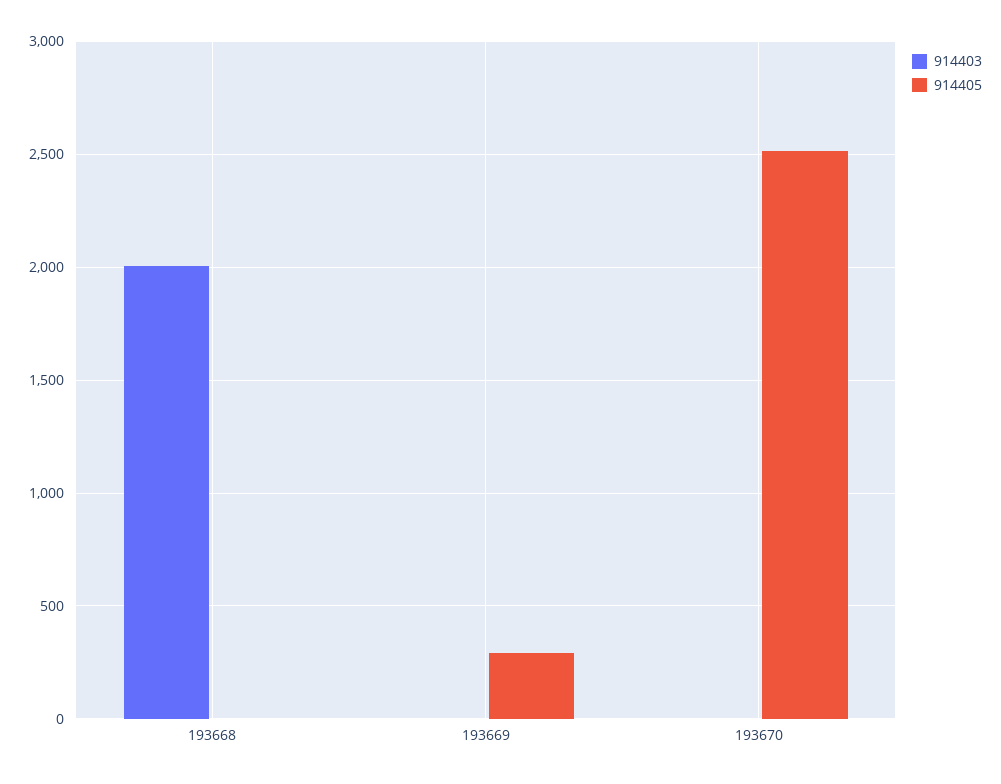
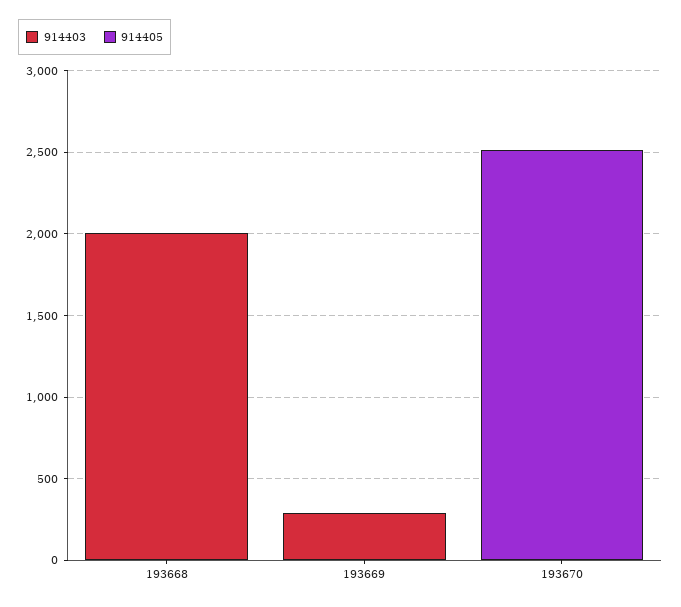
  {
    "914403": {
      "193668": 2000,
-     "193669": 0,
+     "193669": 300,
      "193670": 0
    },
    "914405": {
      "193668": 0,
-     "193669": 300,
+     "193669": 0,
      "193670": 2500
    }
  }

